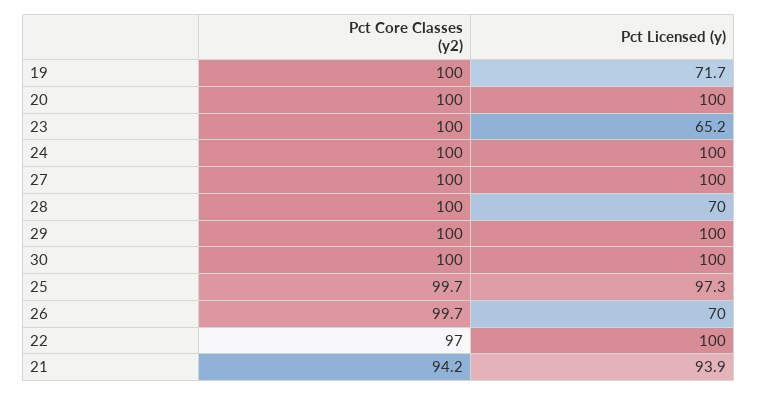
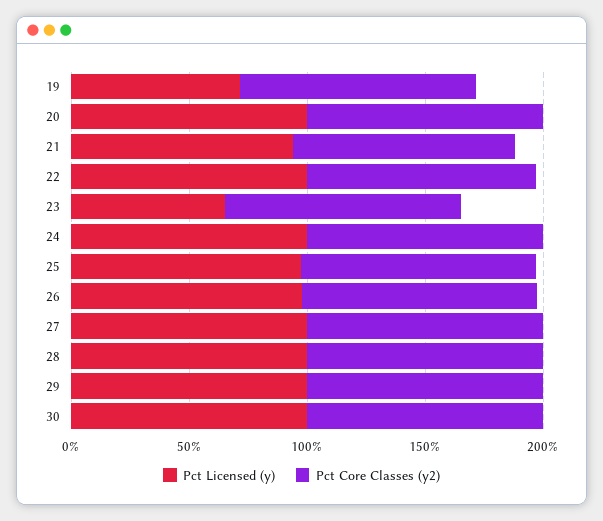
  {
    "Pct Core Classes (y2)": {
      "19": 100,
      "20": 100,
      "23": 100,
      "24": 100,
      "27": 100,
      "28": 100,
      "29": 100,
      "30": 100,
      "25": 99.7,
      "26": 99.7,
      "22": 97,
      "21": 94.2
    },
    "Pct Licensed (y)": {
      "19": 71.7,
      "20": 100,
      "23": 65.2,
      "24": 100,
      "27": 100,
-     "28": 70,
+     "28": 100,
      "29": 100,
      "30": 100,
      "25": 97.3,
-     "26": 70,
+     "26": 100,
      "22": 100,
      "21": 93.9
    }
  }

